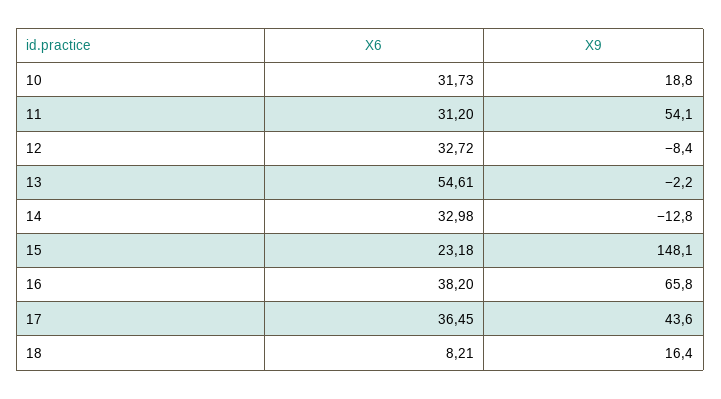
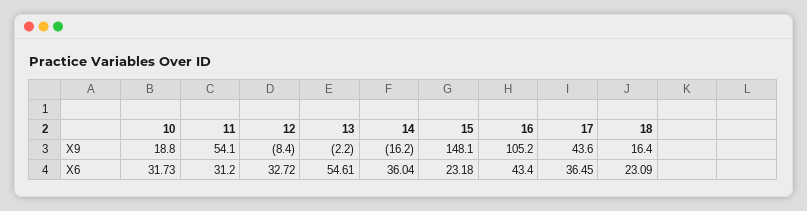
  {
    "X6": {
      "10": 31.73,
      "11": 31.2,
      "12": 32.72,
      "13": 54.61,
-     "14": 32.98,
+     "14": 36.04,
      "15": 23.18,
-     "16": 38.2,
+     "16": 43.4,
      "17": 36.45,
-     "18": 8.21
+     "18": 23.09
    },
    "X9": {
      "10": 18.8,
      "11": 54.1,
      "12": -8.4,
      "13": -2.2,
-     "14": -12.8,
+     "14": -16.2,
      "15": 148.1,
-     "16": 65.8,
+     "16": 105.2,
      "17": 43.6,
      "18": 16.4
    }
  }

